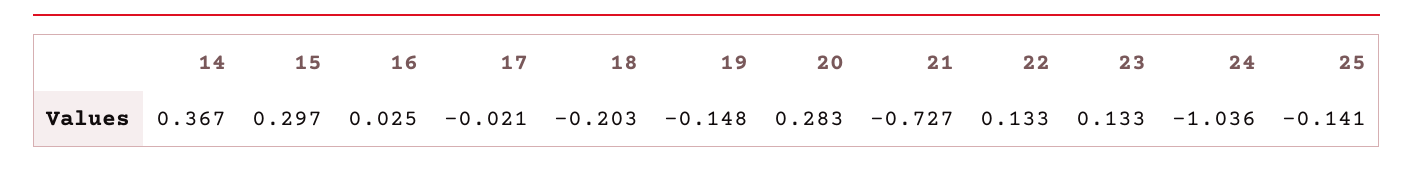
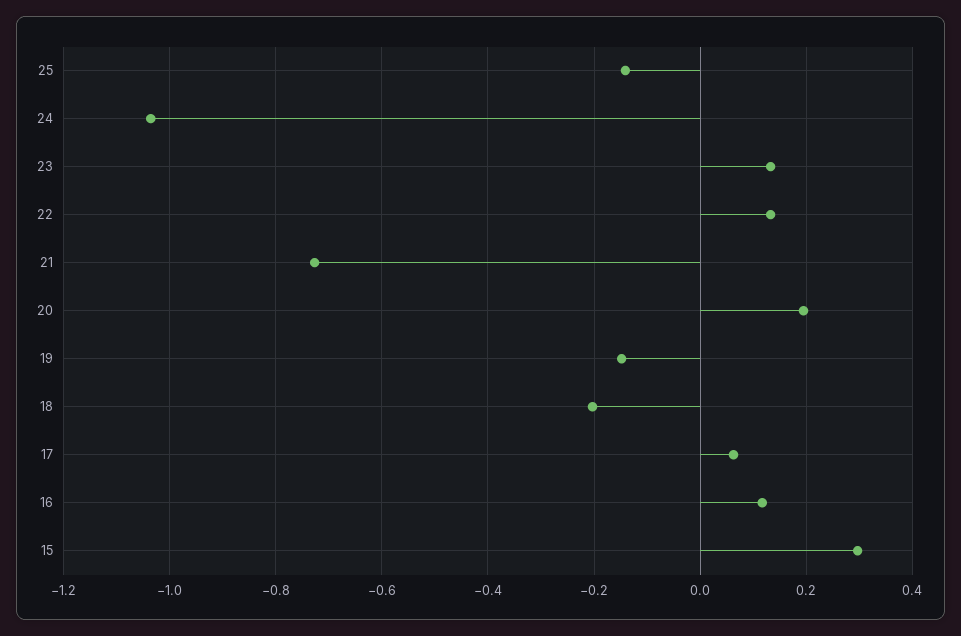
  {
-   "14": 0.367,
    "15": 0.297,
-   "16": 0.025,
+   "16": 0.12,
-   "17": -0.021,
+   "17": 0.06,
    "18": -0.203,
    "19": -0.148,
-   "20": 0.283,
+   "20": 0.2,
    "21": -0.727,
    "22": 0.133,
    "23": 0.133,
    "24": -1.036,
    "25": -0.141
  }

